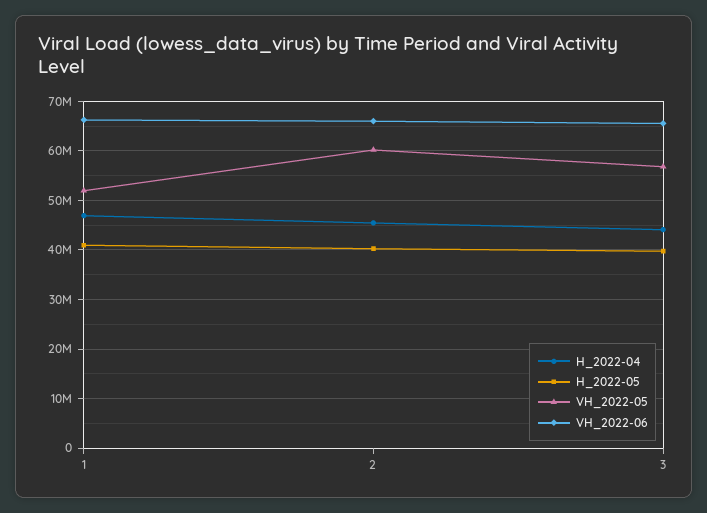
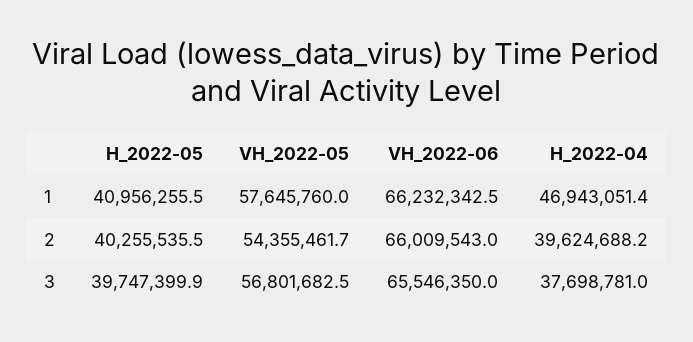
  {
    "H_2022-04": {
      "1": 46943051.4,
-     "2": 46000000,
+     "2": 39624688.2,
-     "3": 44000000
+     "3": 37698781
    },
    "H_2022-05": {
      "1": 40956255.5,
      "2": 40255535.5,
      "3": 39747399.9
    },
    "VH_2022-05": {
-     "1": 52000000,
+     "1": 57645760,
-     "2": 60000000,
+     "2": 54355461.7,
      "3": 56801682.5
    },
    "VH_2022-06": {
      "1": 66232342.5,
      "2": 66009543,
      "3": 65546350
    }
  }

